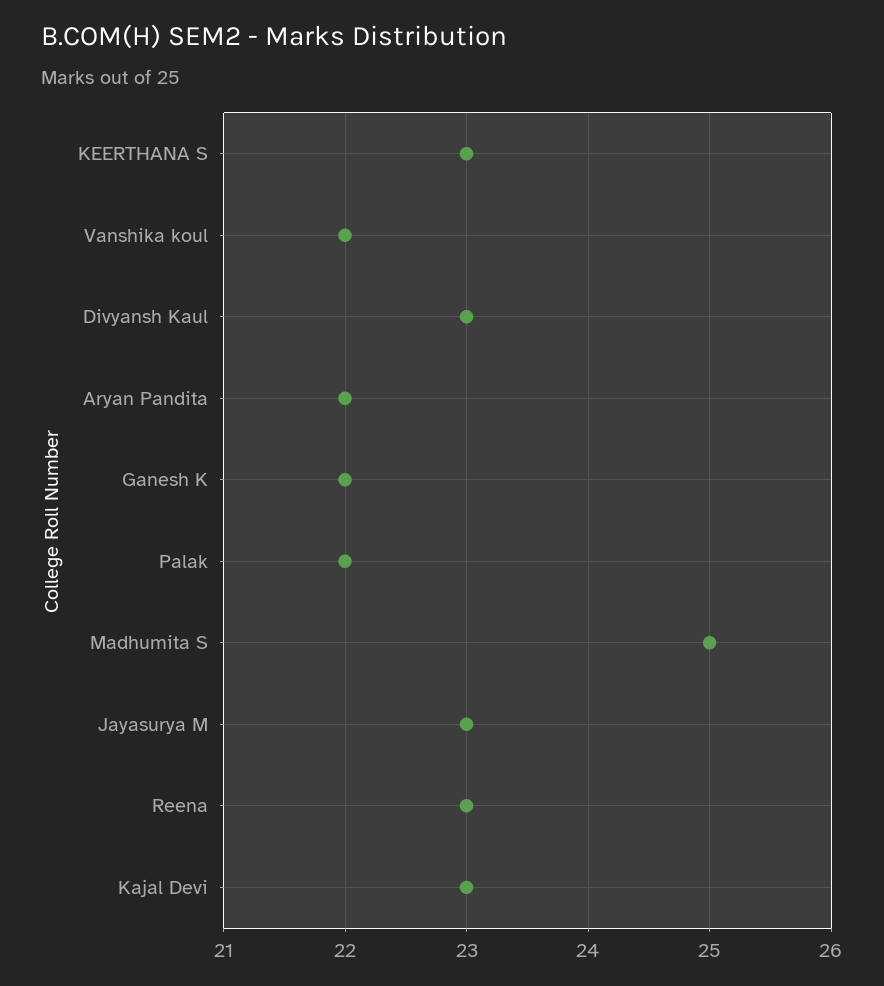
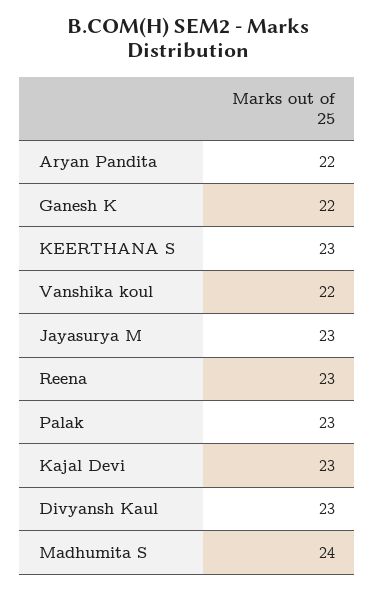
  {
    "KEERTHANA S": 23,
    "Vanshika koul": 22,
    "Divyansh Kaul": 23,
    "Aryan Pandita": 22,
    "Ganesh K": 22,
-   "Palak": 22,
+   "Palak": 23,
-   "Madhumita S": 25,
+   "Madhumita S": 24,
    "Jayasurya M": 23,
    "Reena": 23,
    "Kajal Devi": 23
  }

